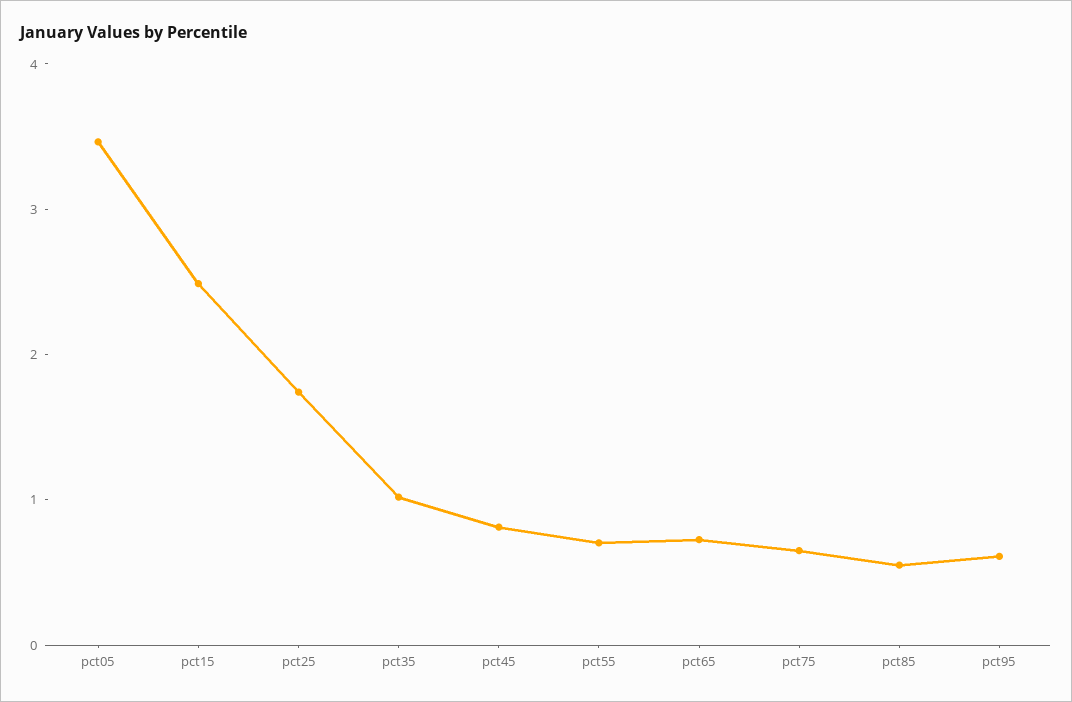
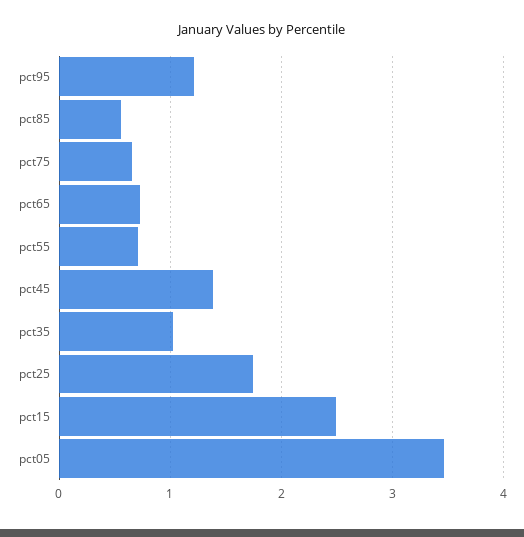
  {
    "pct05": 3.5,
    "pct15": 2.5,
    "pct25": 1.7,
    "pct35": 1,
-   "pct45": 0.8,
+   "pct45": 1.4,
    "pct55": 0.7,
    "pct65": 0.7,
    "pct75": 0.7,
    "pct85": 0.6,
-   "pct95": 0.6
+   "pct95": 1.2
  }

